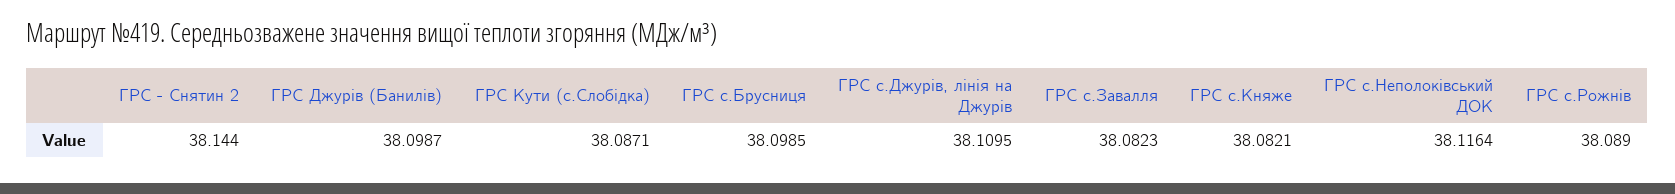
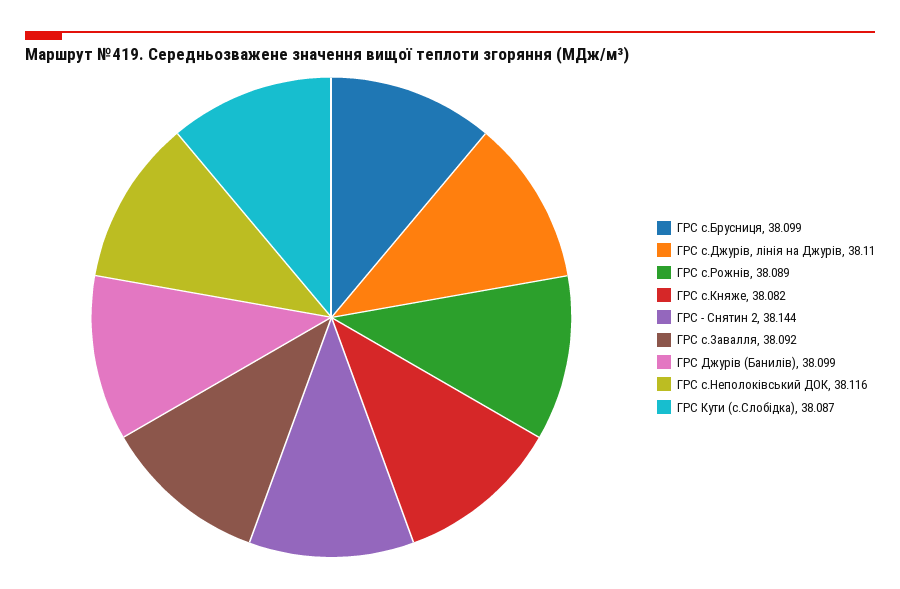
  {
    "ГРС - Снятин 2": 38.144,
    "ГРС Джурів (Банилів)": 38.0987,
    "ГРС Кути (с.Слобідка)": 38.0871,
    "ГРС с.Брусниця": 38.0985,
    "ГРС с.Джурів, лінія на Джурів": 38.1095,
-   "ГРС с.Завалля": 38.0823,
+   "ГРС с.Завалля": 38.092,
    "ГРС с.Княже": 38.0821,
    "ГРС с.Неполоківський ДОК": 38.1164,
    "ГРС с.Рожнів": 38.089
  }

